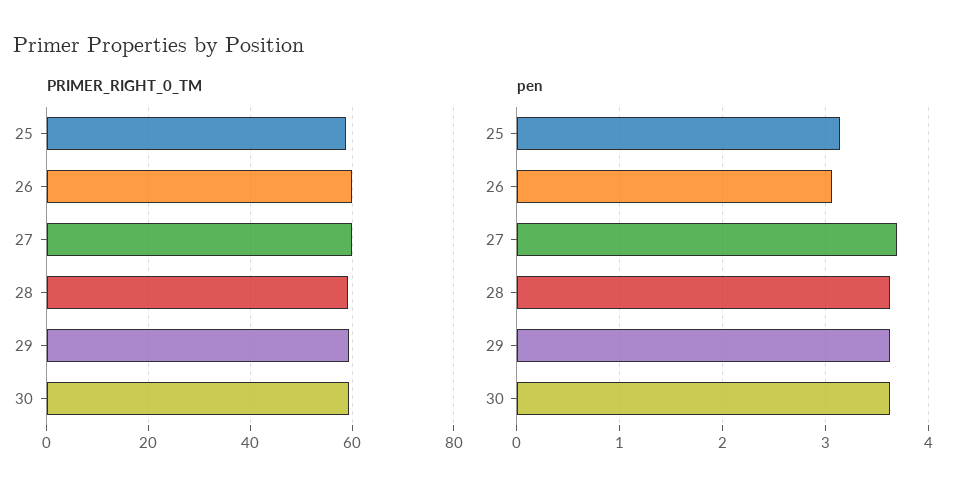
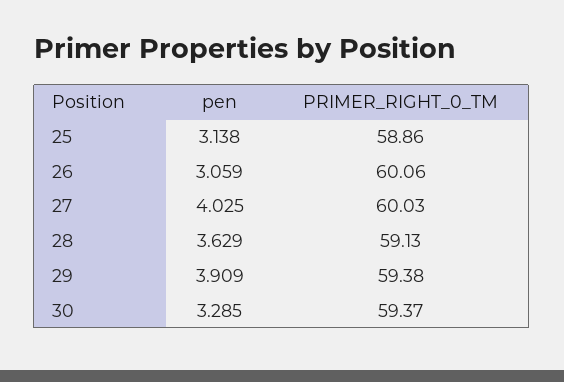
  {
    "PRIMER_RIGHT_0_TM": {
      "25": 58.86,
      "26": 60.06,
      "27": 60.03,
      "28": 59.13,
      "29": 59.38,
      "30": 59.37
    },
    "pen": {
      "25": 3.138,
      "26": 3.059,
-     "27": 3.7,
+     "27": 4.025,
      "28": 3.629,
-     "29": 3.6,
+     "29": 3.909,
-     "30": 3.6
+     "30": 3.285
    }
  }

